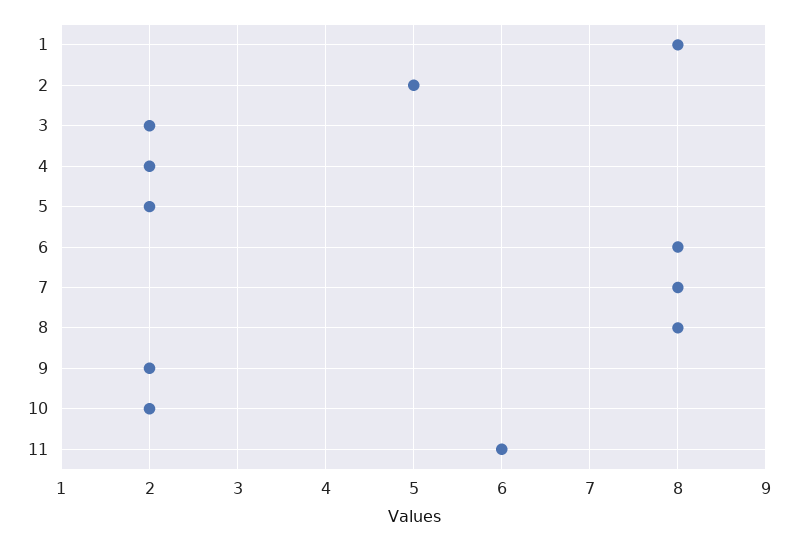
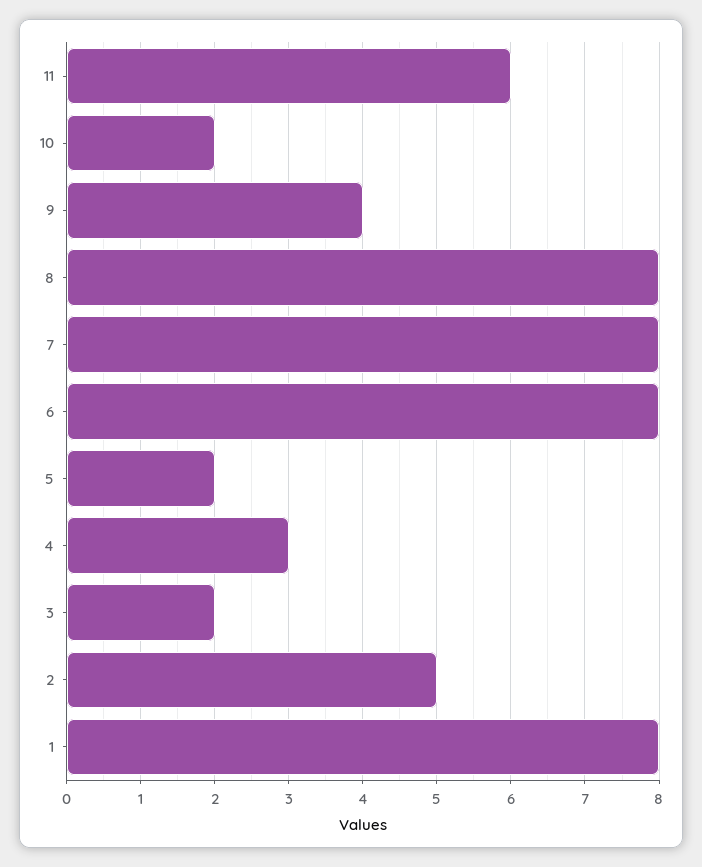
  {
    "1": 8,
    "2": 5,
    "3": 2,
-   "4": 2,
+   "4": 3,
    "5": 2,
    "6": 8,
    "7": 8,
    "8": 8,
-   "9": 2,
+   "9": 4,
    "10": 2,
    "11": 6
  }

